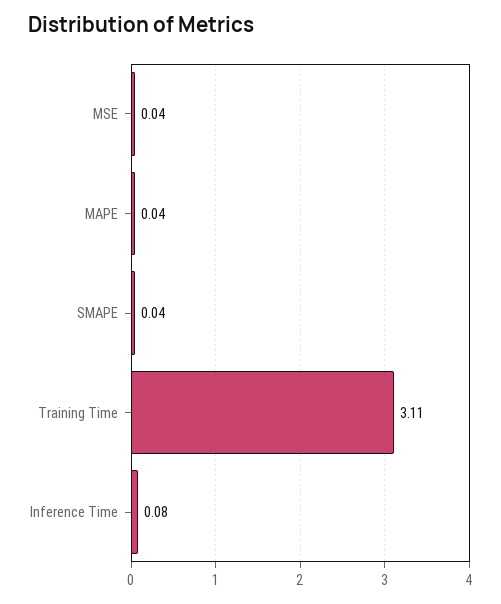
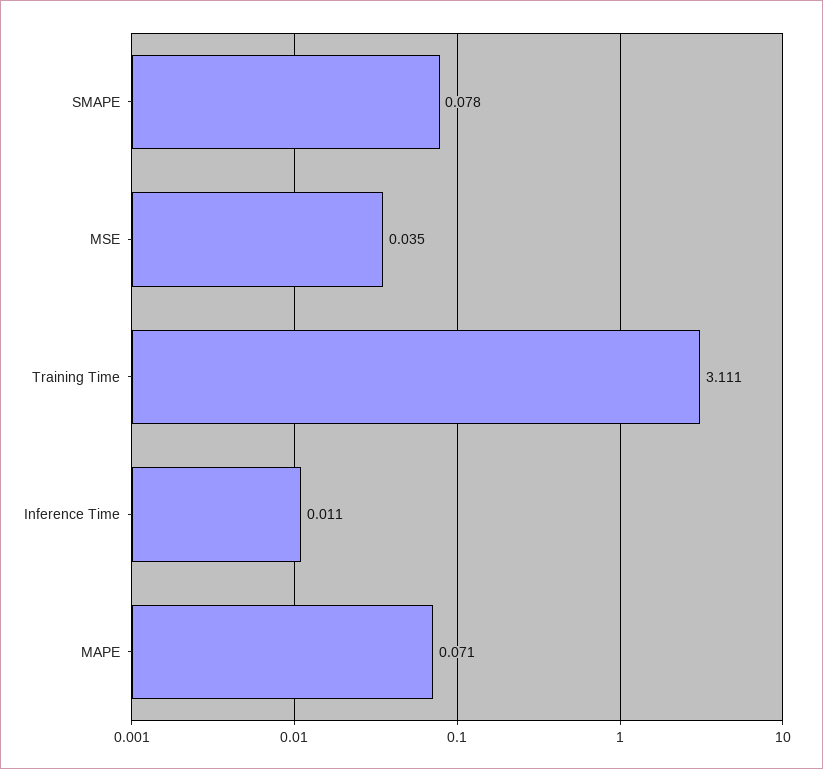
  {
    "MSE": 0.035,
-   "MAPE": 0.04,
+   "MAPE": 0.071,
-   "SMAPE": 0.04,
+   "SMAPE": 0.078,
    "Training Time": 3.111,
-   "Inference Time": 0.08
+   "Inference Time": 0.011
  }

